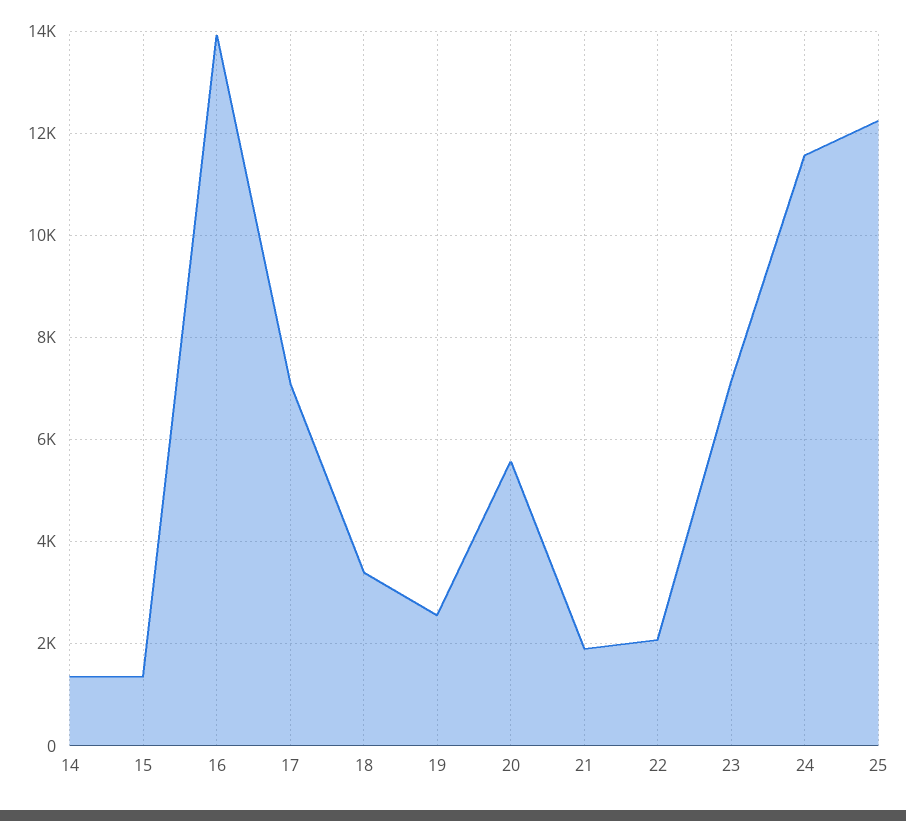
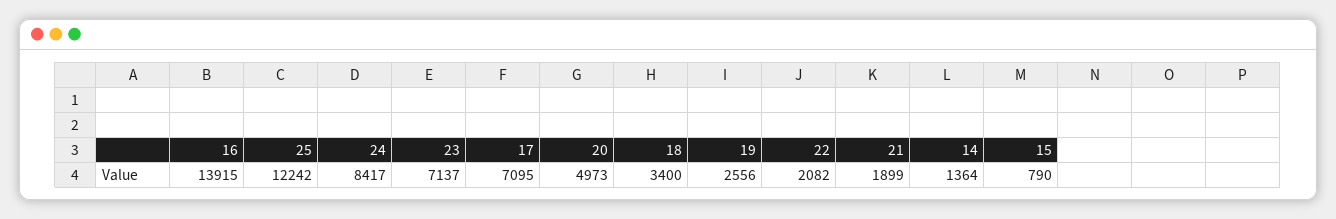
  {
    "14": 1364,
-   "15": 1400,
+   "15": 790,
    "16": 13915,
    "17": 7095,
    "18": 3400,
    "19": 2556,
-   "20": 5600,
+   "20": 4973,
    "21": 1899,
    "22": 2082,
    "23": 7137,
-   "24": 11600,
+   "24": 8417,
    "25": 12242
  }

